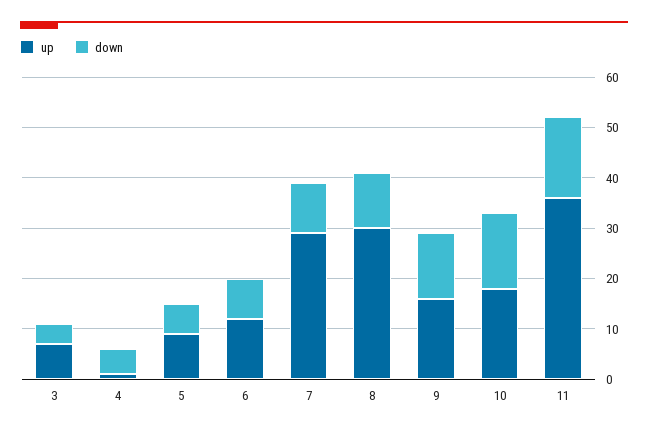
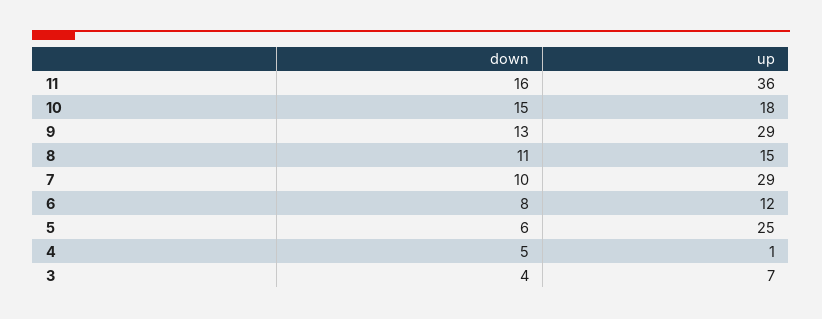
  {
    "up": {
      "3": 7,
      "4": 1,
-     "5": 10,
+     "5": 25,
      "6": 12,
      "7": 29,
-     "8": 30,
+     "8": 15,
-     "9": 15,
+     "9": 29,
      "10": 18,
      "11": 36
    },
    "down": {
      "3": 4,
      "4": 5,
      "5": 6,
      "6": 8,
      "7": 10,
      "8": 11,
      "9": 13,
      "10": 15,
      "11": 16
    }
  }

